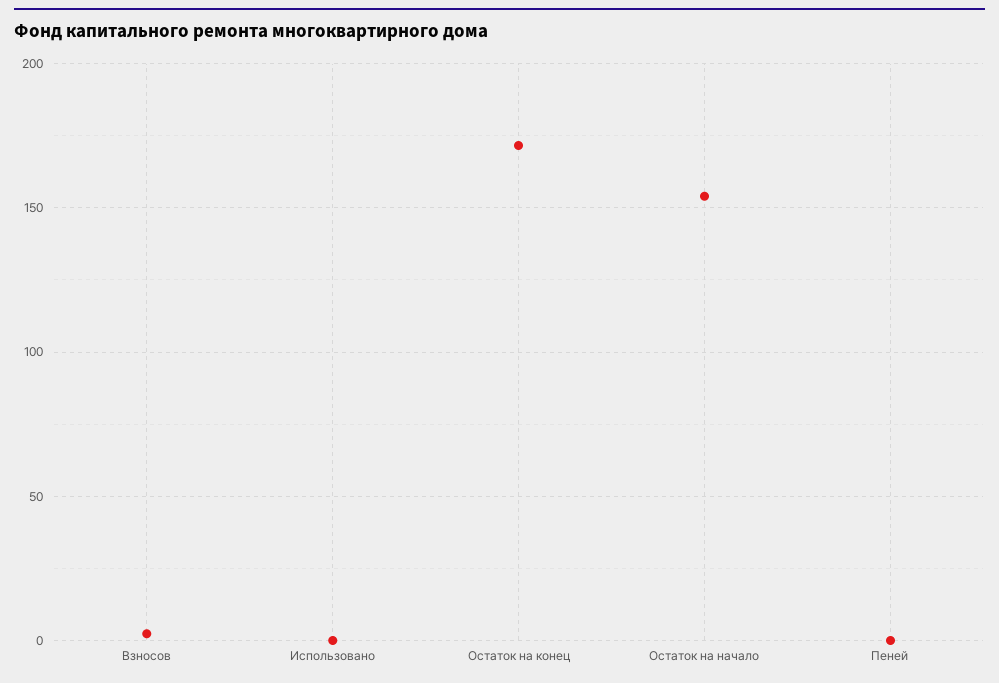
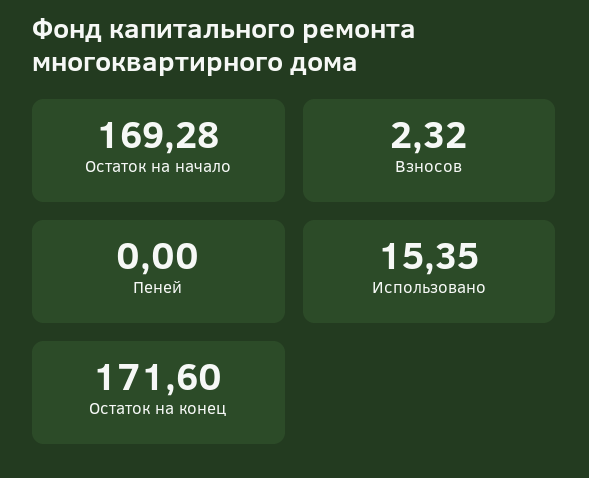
  {
    "Взносов": 2.32,
-   "Использовано": 0,
+   "Использовано": 15.35,
    "Остаток на конец": 171.6,
-   "Остаток на начало": 155,
+   "Остаток на начало": 169.28,
    "Пеней": 0
  }

